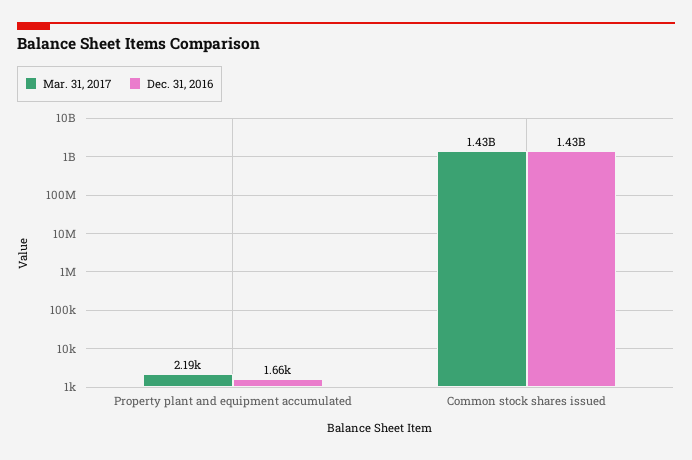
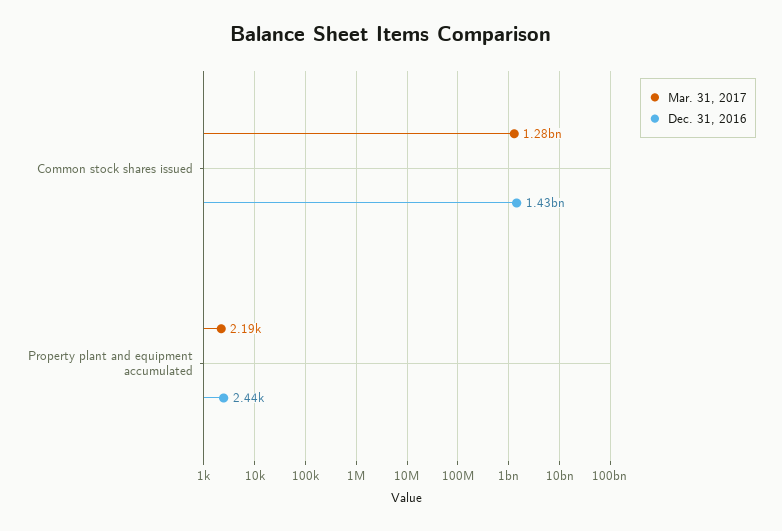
  {
    "Mar. 31, 2017": {
      "Property plant and equipment accumulated": 2190,
-     "Common stock shares issued": 1430000000
+     "Common stock shares issued": 1280000000
    },
    "Dec. 31, 2016": {
-     "Property plant and equipment accumulated": 1660,
+     "Property plant and equipment accumulated": 2440,
      "Common stock shares issued": 1430000000
    }
  }

